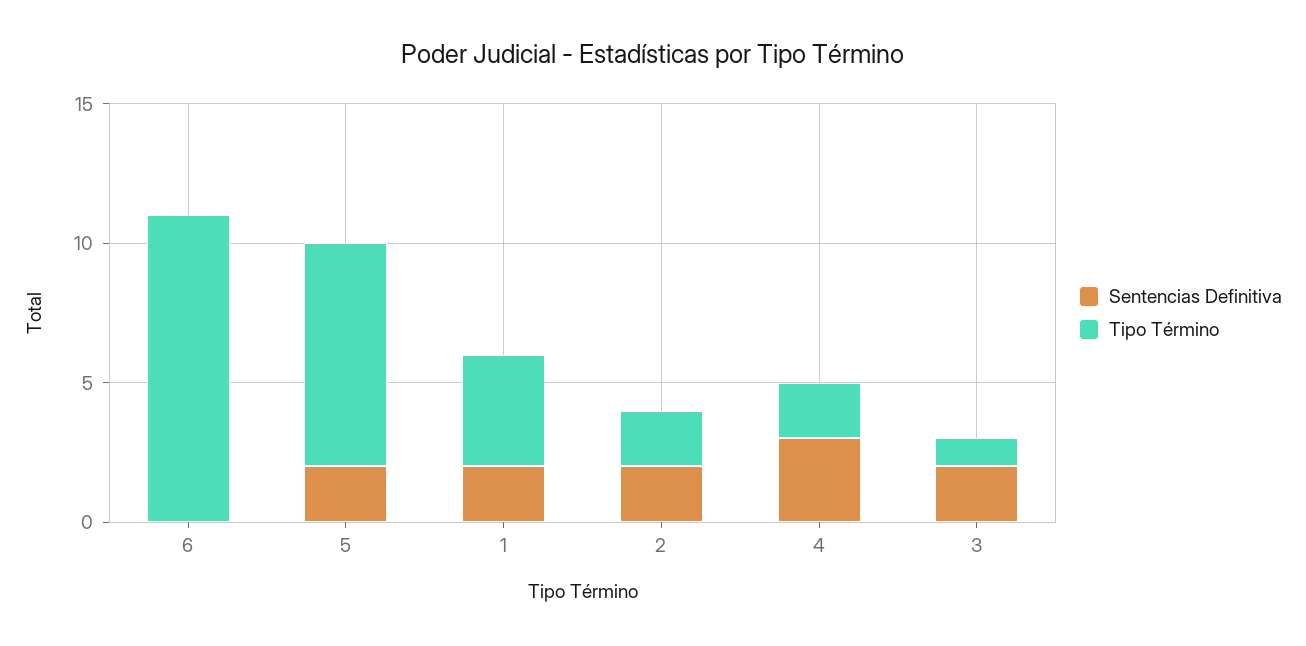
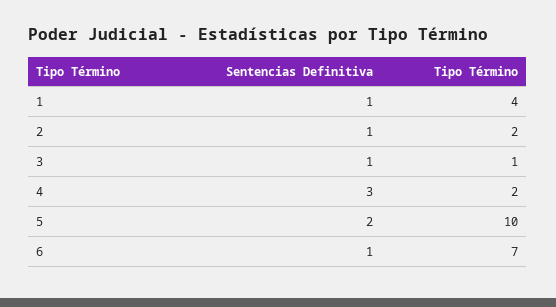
  {
    "Sentencias Definitiva": {
-     "6": 0,
+     "6": 1,
      "5": 2,
-     "1": 2,
+     "1": 1,
-     "2": 2,
+     "2": 1,
      "4": 3,
-     "3": 2
+     "3": 1
    },
    "Tipo Término": {
-     "6": 11,
+     "6": 7,
-     "5": 8,
+     "5": 10,
      "1": 4,
      "2": 2,
      "4": 2,
      "3": 1
    }
  }

